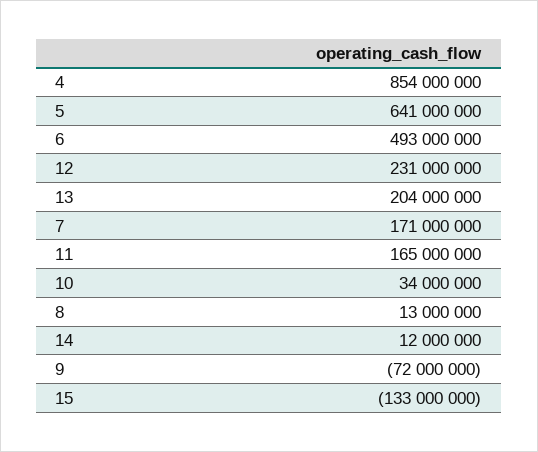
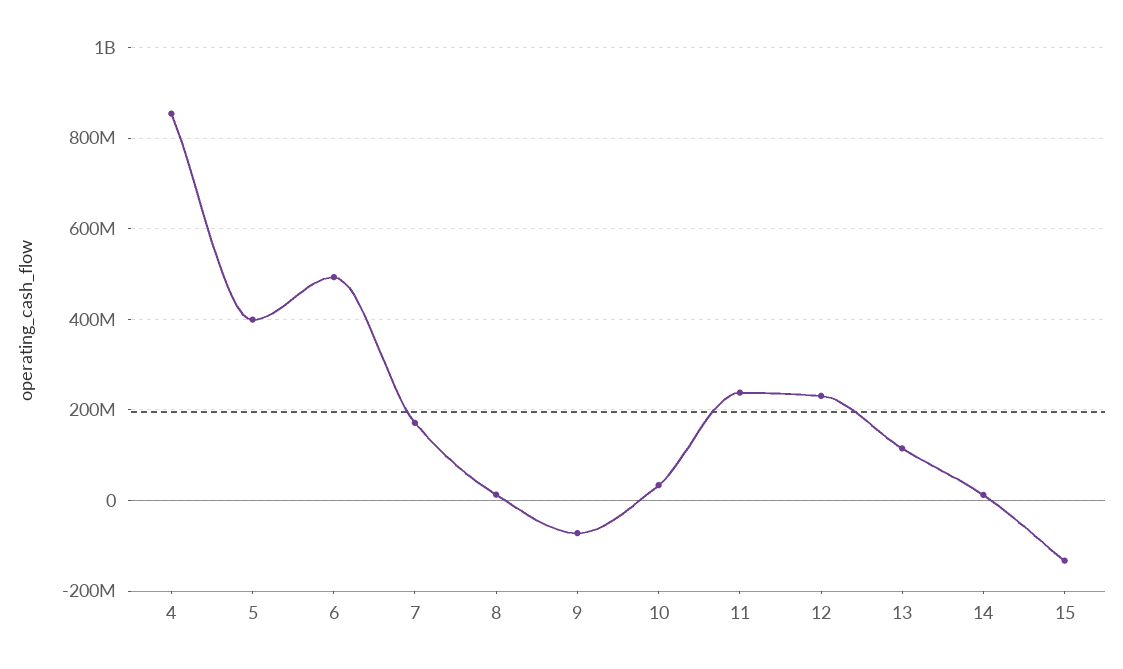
  {
    "4": 854000000,
-   "5": 641000000,
+   "5": 400000000,
    "6": 493000000,
    "12": 231000000,
-   "13": 204000000,
+   "13": 120000000,
    "7": 171000000,
-   "11": 165000000,
+   "11": 240000000,
    "10": 34000000,
    "8": 13000000,
    "14": 12000000,
    "9": -72000000,
    "15": -133000000
  }

